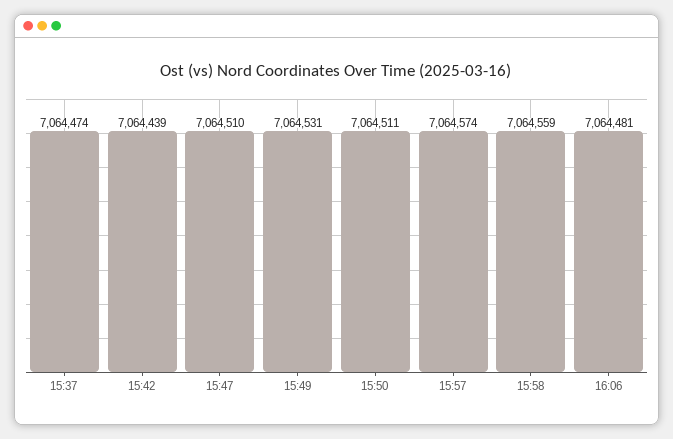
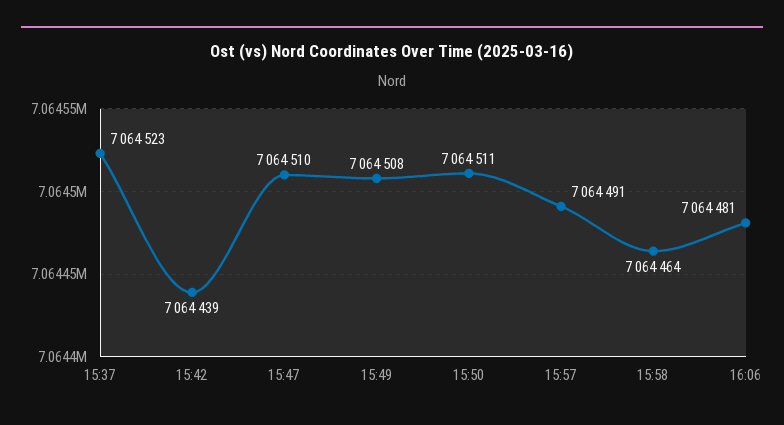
  {
-   "15:37": 7064474,
+   "15:37": 7064523,
    "15:42": 7064439,
    "15:47": 7064510,
-   "15:49": 7064531,
+   "15:49": 7064508,
    "15:50": 7064511,
-   "15:57": 7064574,
+   "15:57": 7064491,
-   "15:58": 7064559,
+   "15:58": 7064464,
    "16:06": 7064481
  }

